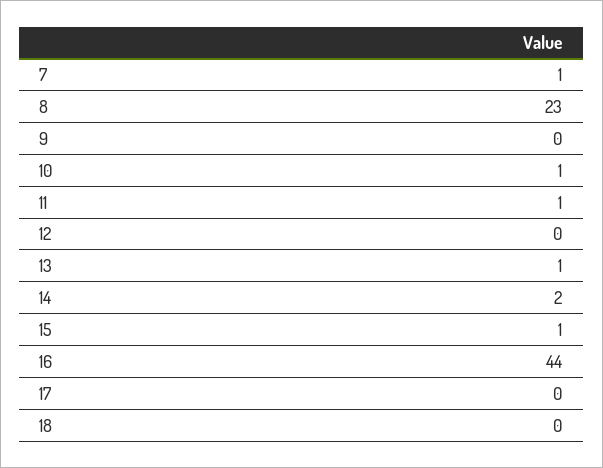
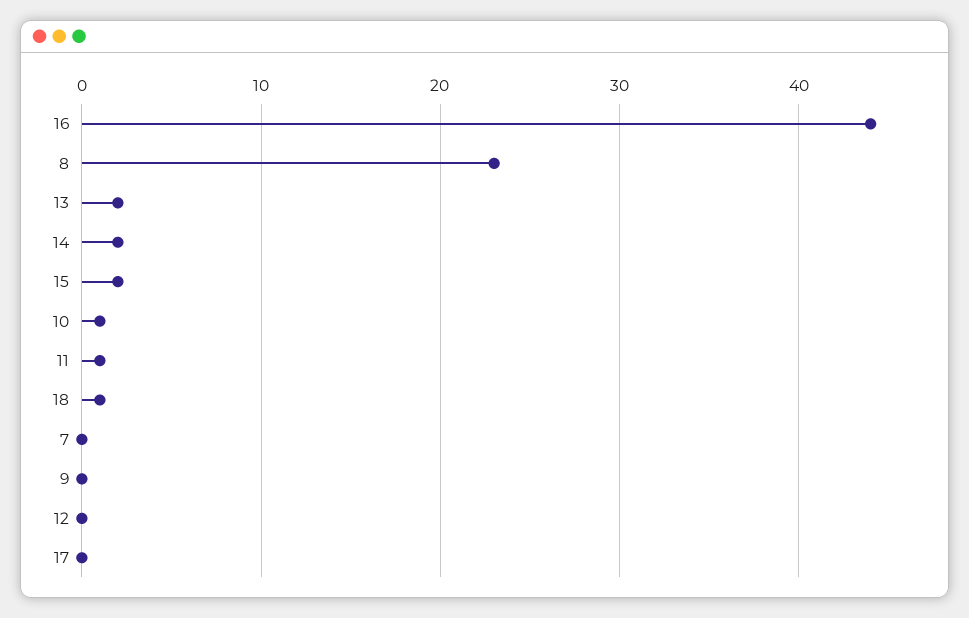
  {
-   "7": 1,
+   "7": 0,
    "8": 23,
    "9": 0,
    "10": 1,
    "11": 1,
    "12": 0,
-   "13": 1,
+   "13": 2,
    "14": 2,
-   "15": 1,
+   "15": 2,
    "16": 44,
    "17": 0,
-   "18": 0
+   "18": 1
  }

